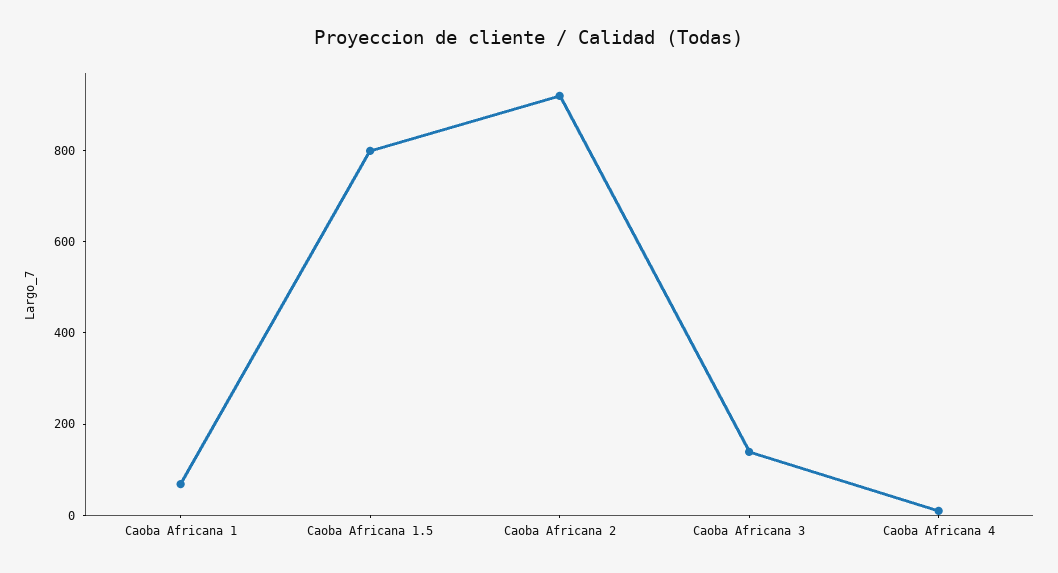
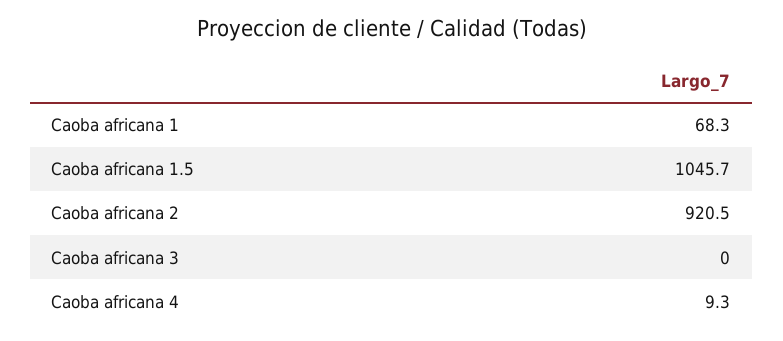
  {
    "Caoba Africana 1": 68.3,
-   "Caoba Africana 1.5": 800,
+   "Caoba Africana 1.5": 1045.7,
    "Caoba Africana 2": 920.5,
-   "Caoba Africana 3": 150,
+   "Caoba Africana 3": 0,
    "Caoba Africana 4": 9.3
  }

